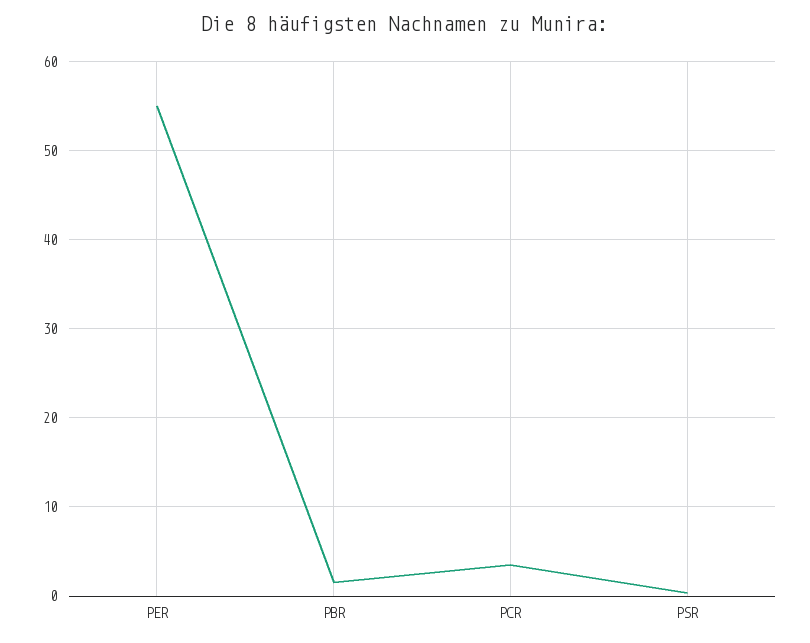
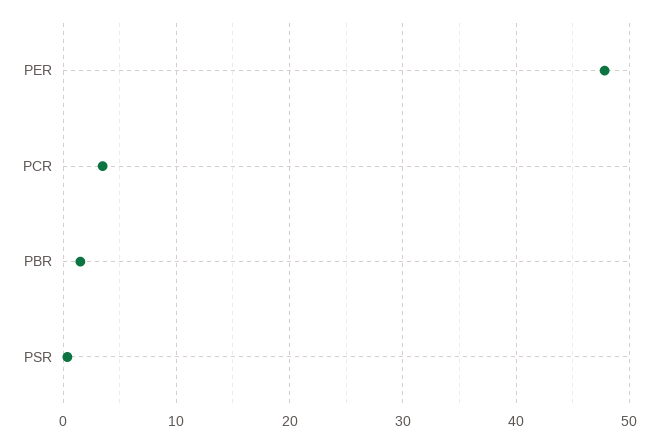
  {
-   "PER": 55,
+   "PER": 48,
    "PBR": 2,
    "PCR": 3,
    "PSR": 0
  }

